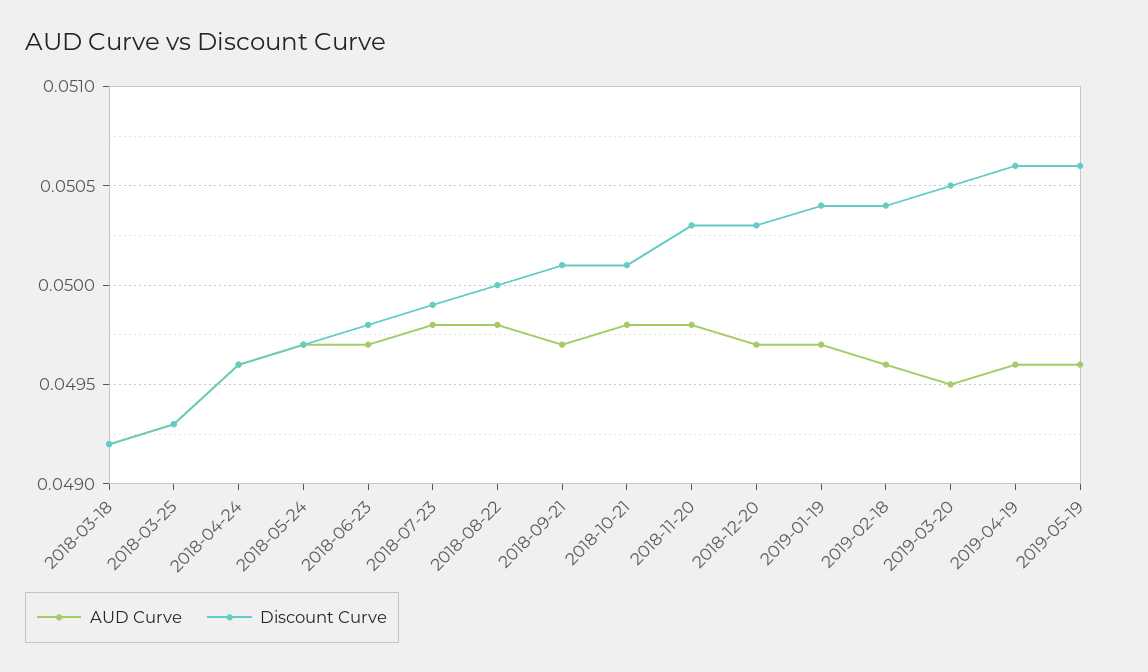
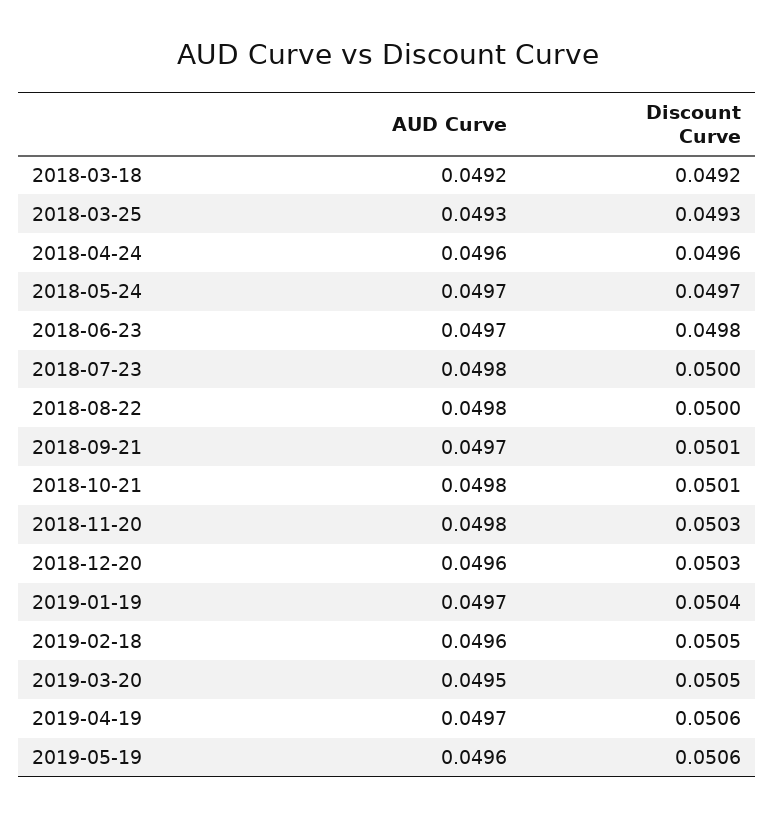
  {
    "AUD Curve": {
      "2018-03-18": 0.0492,
      "2018-03-25": 0.0493,
      "2018-04-24": 0.0496,
      "2018-05-24": 0.0497,
      "2018-06-23": 0.0497,
      "2018-07-23": 0.0498,
      "2018-08-22": 0.0498,
      "2018-09-21": 0.0497,
      "2018-10-21": 0.0498,
      "2018-11-20": 0.0498,
-     "2018-12-20": 0.0497,
+     "2018-12-20": 0.0496,
      "2019-01-19": 0.0497,
      "2019-02-18": 0.0496,
      "2019-03-20": 0.0495,
-     "2019-04-19": 0.0496,
+     "2019-04-19": 0.0497,
      "2019-05-19": 0.0496
    },
    "Discount Curve": {
      "2018-03-18": 0.0492,
      "2018-03-25": 0.0493,
      "2018-04-24": 0.0496,
      "2018-05-24": 0.0497,
      "2018-06-23": 0.0498,
-     "2018-07-23": 0.0499,
+     "2018-07-23": 0.05,
      "2018-08-22": 0.05,
      "2018-09-21": 0.0501,
      "2018-10-21": 0.0501,
      "2018-11-20": 0.0503,
      "2018-12-20": 0.0503,
      "2019-01-19": 0.0504,
-     "2019-02-18": 0.0504,
+     "2019-02-18": 0.0505,
      "2019-03-20": 0.0505,
      "2019-04-19": 0.0506,
      "2019-05-19": 0.0506
    }
  }

